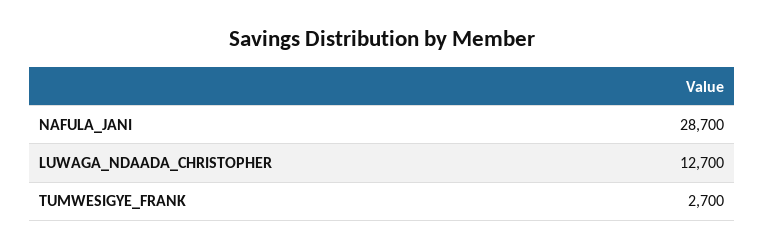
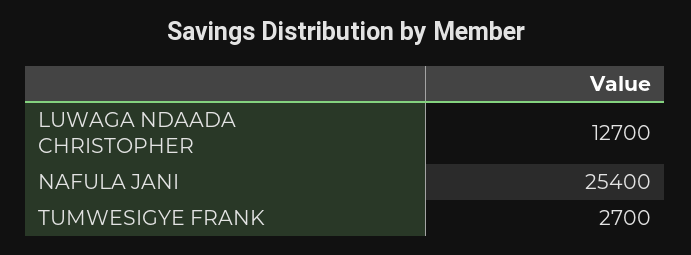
  {
-   "NAFULA_JANI": 28700,
+   "NAFULA_JANI": 25400,
    "LUWAGA_NDAADA_CHRISTOPHER": 12700,
    "TUMWESIGYE_FRANK": 2700
  }

